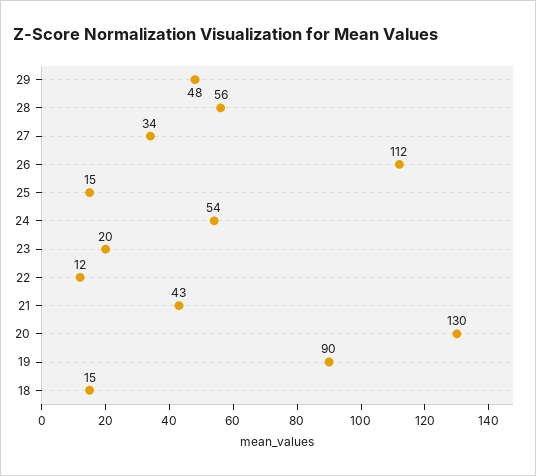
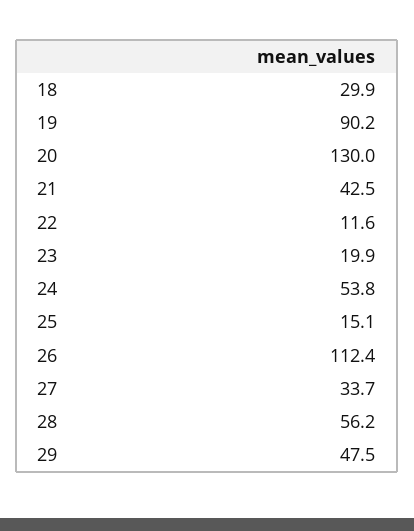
  {
    "29": 47.5,
    "28": 56.2,
    "27": 33.7,
    "26": 112.4,
    "25": 15.1,
    "24": 53.8,
    "23": 19.9,
    "22": 11.6,
    "21": 42.5,
    "20": 130,
    "19": 90.2,
-   "18": 15
+   "18": 29.9
  }

